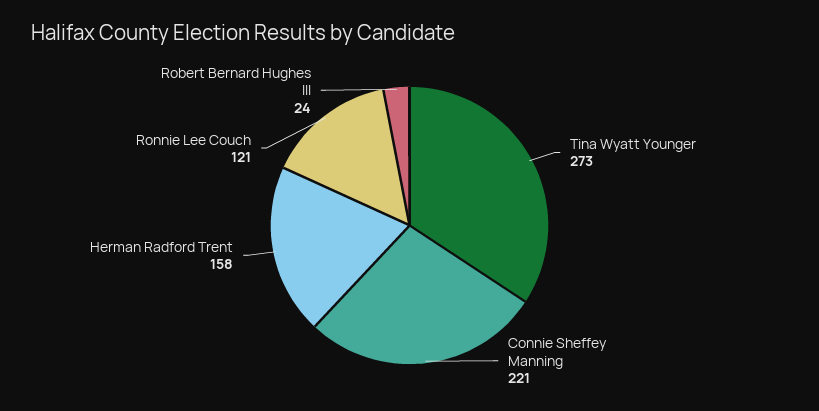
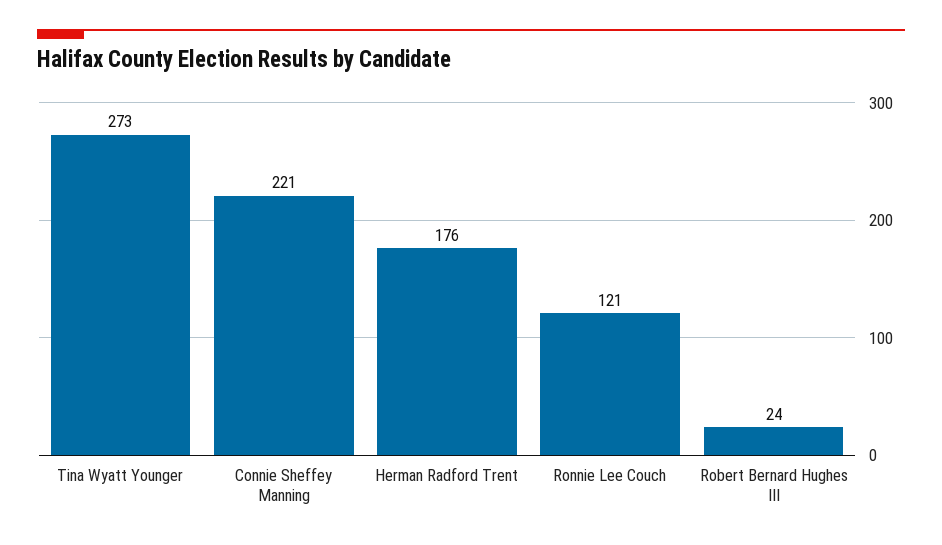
  {
    "Tina Wyatt Younger": 273,
    "Connie Sheffey Manning": 221,
-   "Herman Radford Trent": 158,
+   "Herman Radford Trent": 176,
    "Ronnie Lee Couch": 121,
    "Robert Bernard Hughes III": 24
  }

